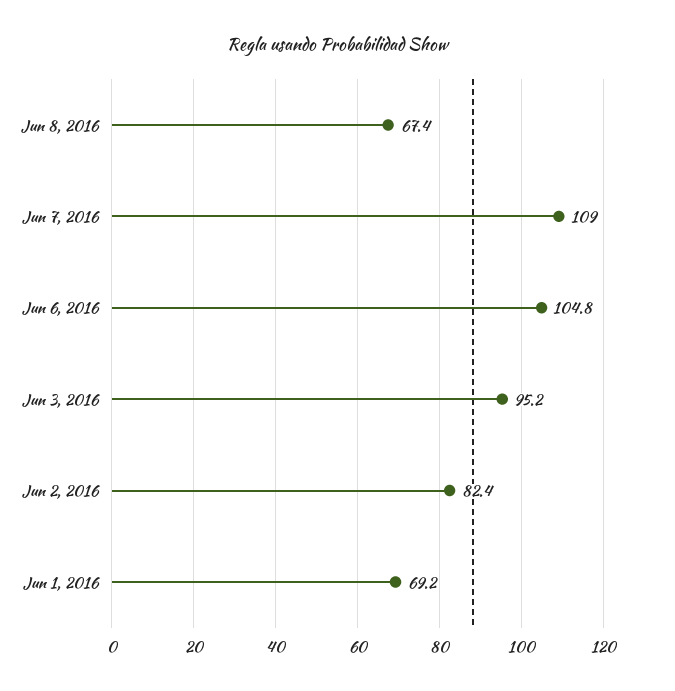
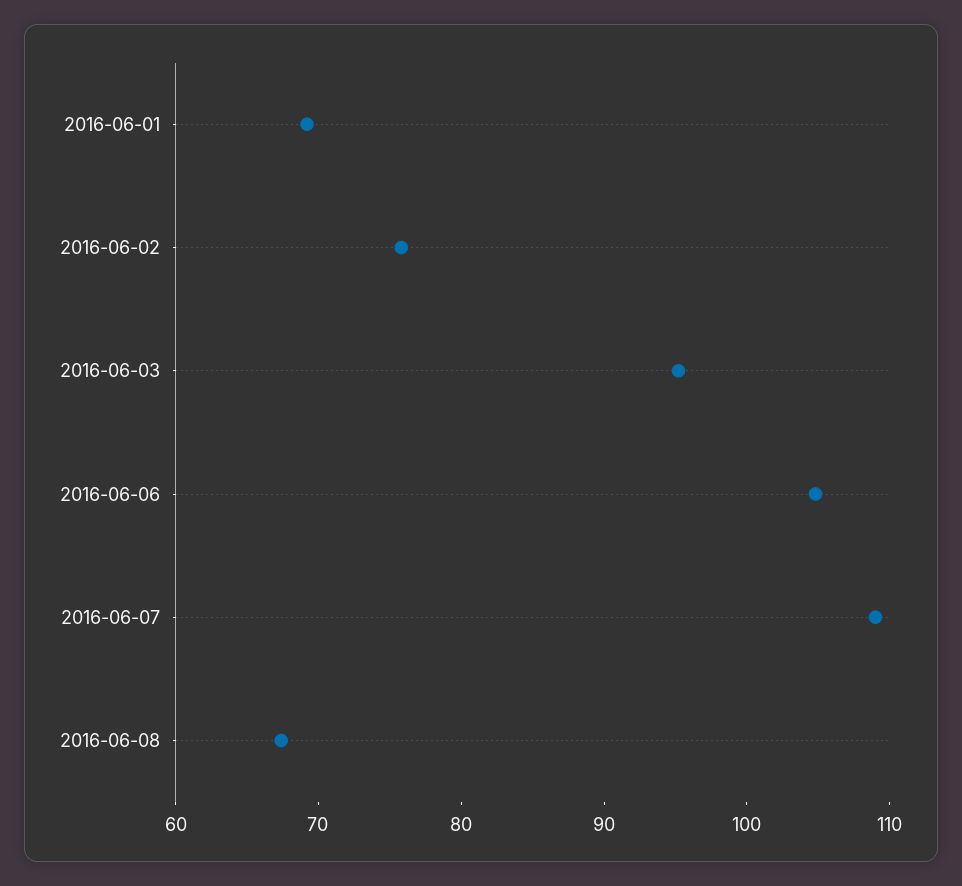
  {
    "Jun 8, 2016": 67.4,
    "Jun 7, 2016": 109,
    "Jun 6, 2016": 104.8,
    "Jun 3, 2016": 95.2,
-   "Jun 2, 2016": 82.4,
+   "Jun 2, 2016": 76,
    "Jun 1, 2016": 69.2
  }

